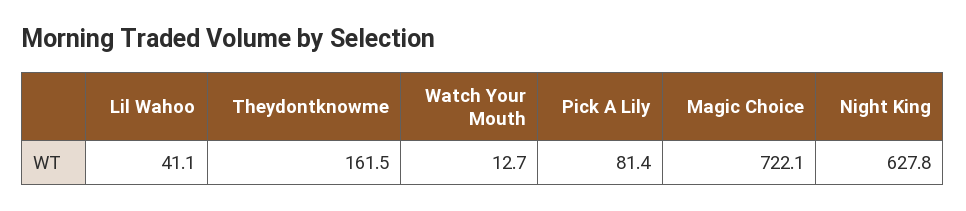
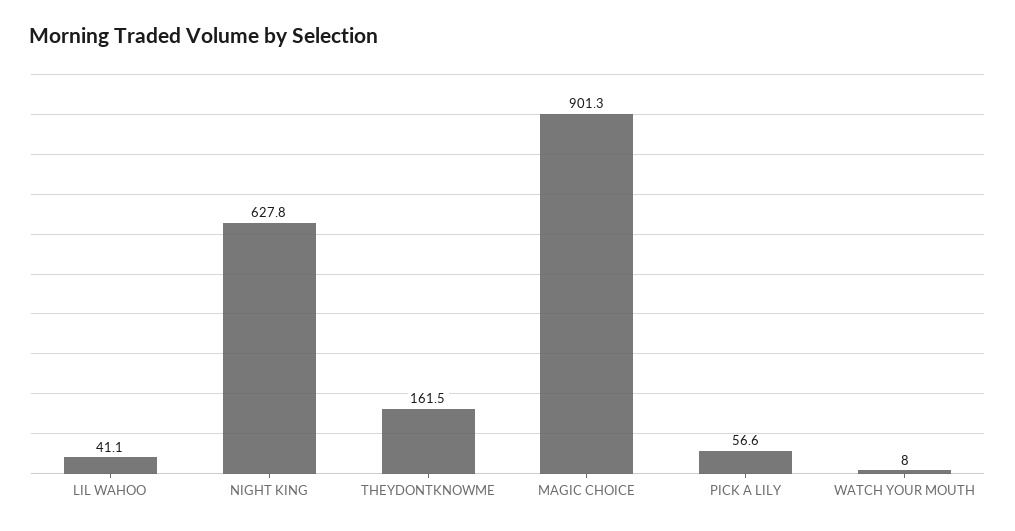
  {
    "Lil Wahoo": 41.1,
    "Theydontknowme": 161.5,
-   "Watch Your Mouth": 12.7,
+   "Watch Your Mouth": 8,
-   "Pick A Lily": 81.4,
+   "Pick A Lily": 56.6,
-   "Magic Choice": 722.1,
+   "Magic Choice": 901.3,
    "Night King": 627.8
  }

